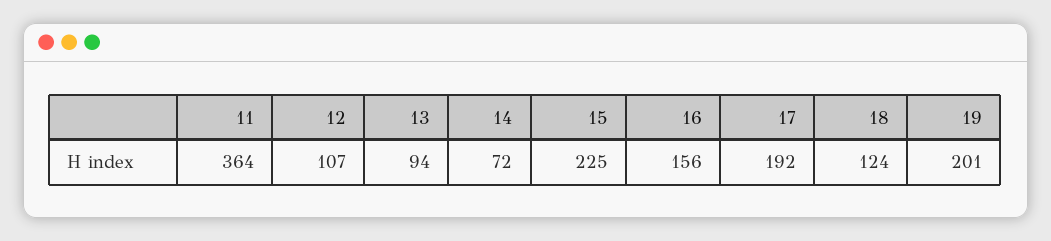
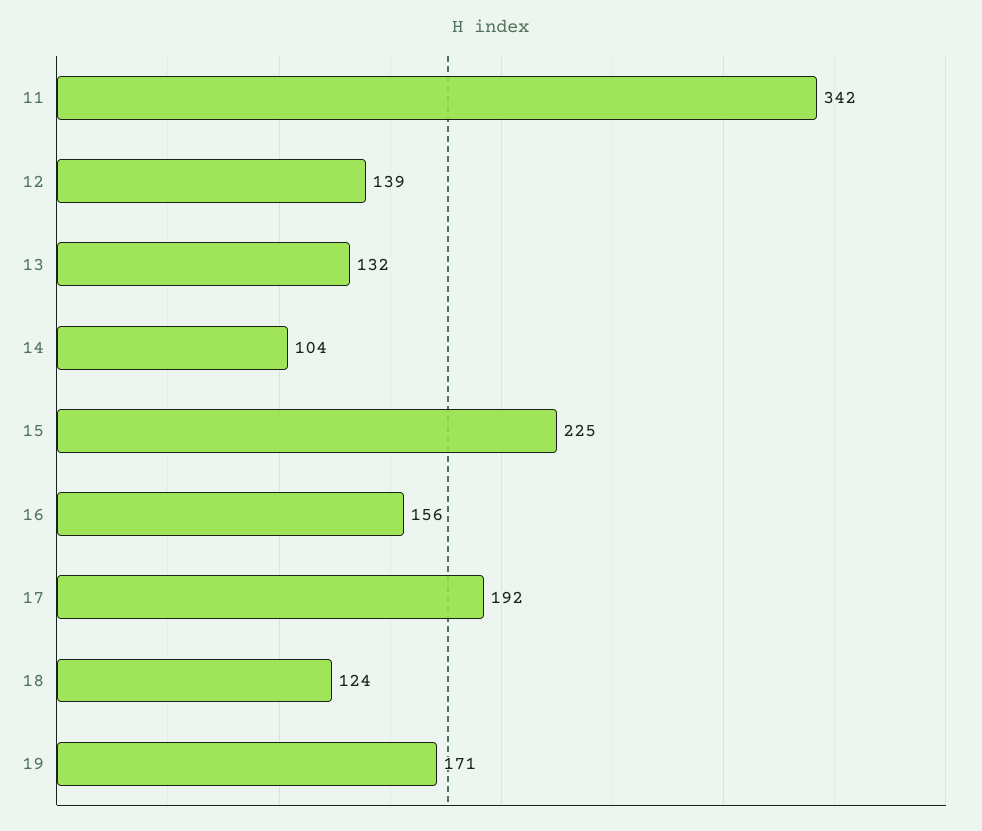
  {
-   "11": 364,
+   "11": 342,
-   "12": 107,
+   "12": 139,
-   "13": 94,
+   "13": 132,
-   "14": 72,
+   "14": 104,
    "15": 225,
    "16": 156,
    "17": 192,
    "18": 124,
-   "19": 201
+   "19": 171
  }

